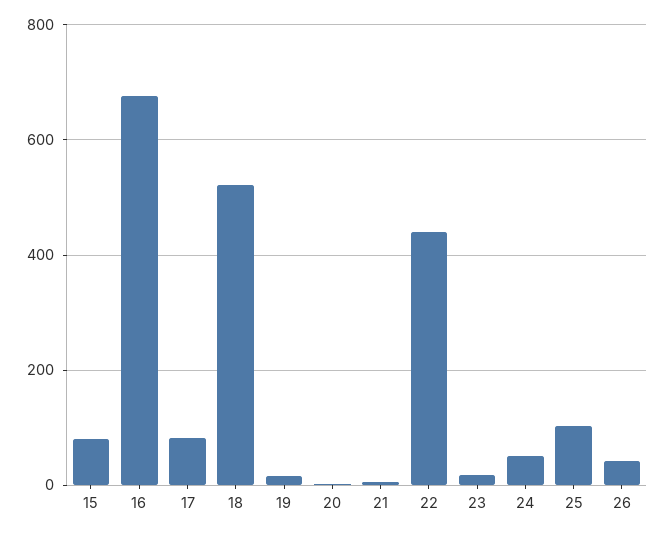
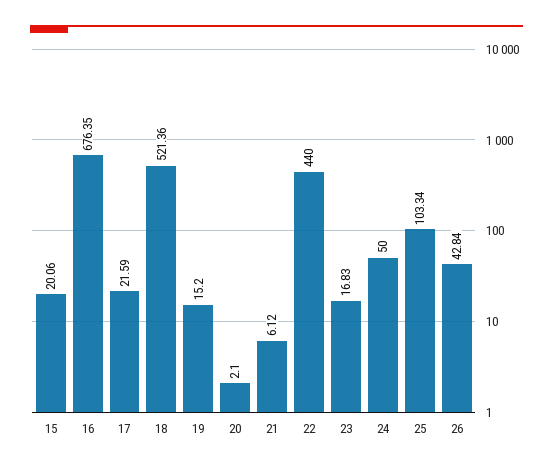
  {
-   "15": 80,
+   "15": 20.06,
    "16": 676.35,
-   "17": 80,
+   "17": 21.59,
    "18": 521.36,
    "19": 15.2,
    "20": 2.1,
    "21": 6.12,
    "22": 440,
    "23": 16.83,
    "24": 50,
    "25": 103.34,
    "26": 42.84
  }

